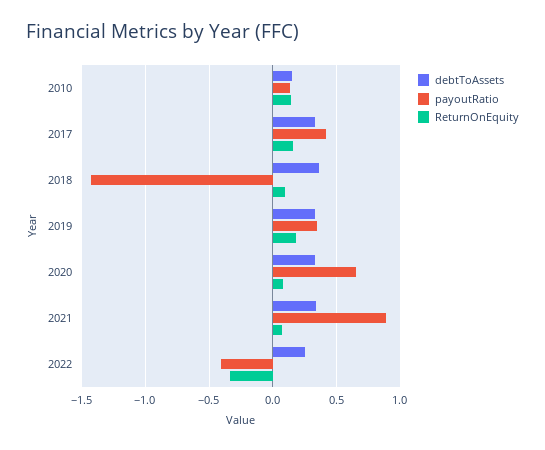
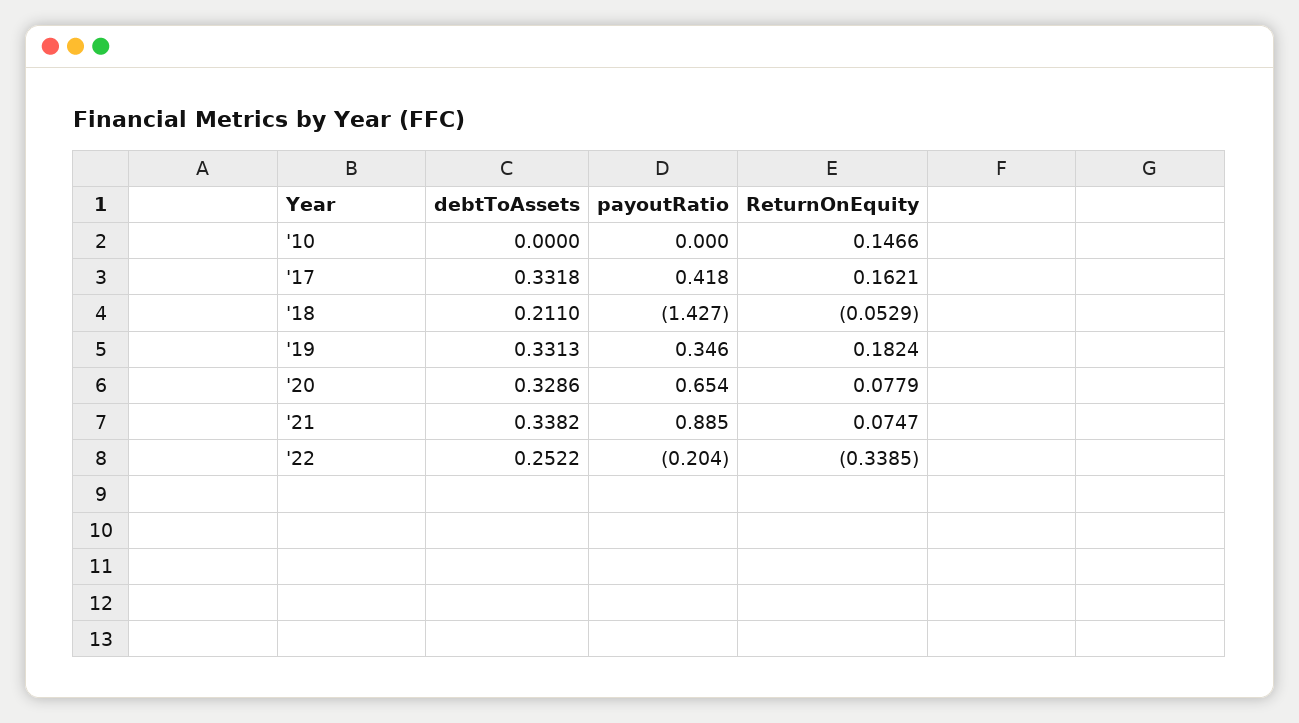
  {
    "debtToAssets": {
-     "2010": 0.15,
+     "2010": 0,
      "2017": 0.3318,
-     "2018": 0.35,
+     "2018": 0.211,
      "2019": 0.3313,
      "2020": 0.3286,
      "2021": 0.3382,
      "2022": 0.2522
    },
    "payoutRatio": {
-     "2010": 0.15,
+     "2010": 0,
      "2017": 0.418,
      "2018": -1.427,
      "2019": 0.346,
      "2020": 0.654,
      "2021": 0.885,
-     "2022": -0.4
+     "2022": -0.204
    },
    "ReturnOnEquity": {
      "2010": 0.1466,
      "2017": 0.1621,
-     "2018": 0.1,
+     "2018": -0.0529,
      "2019": 0.1824,
      "2020": 0.0779,
      "2021": 0.0747,
      "2022": -0.3385
    }
  }

